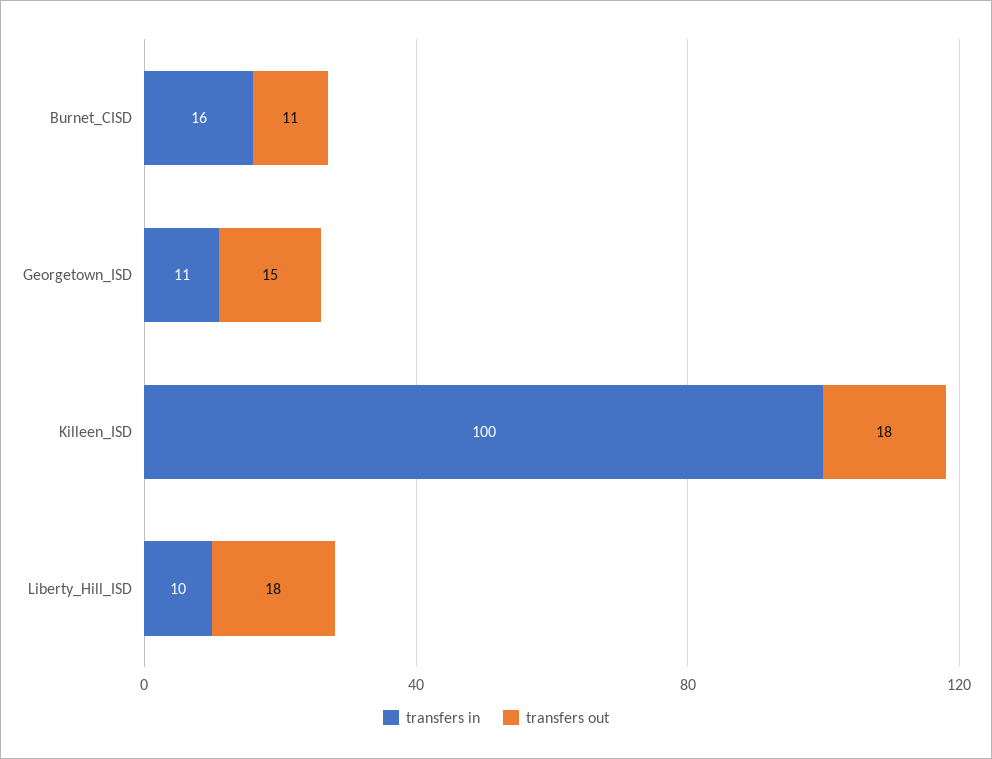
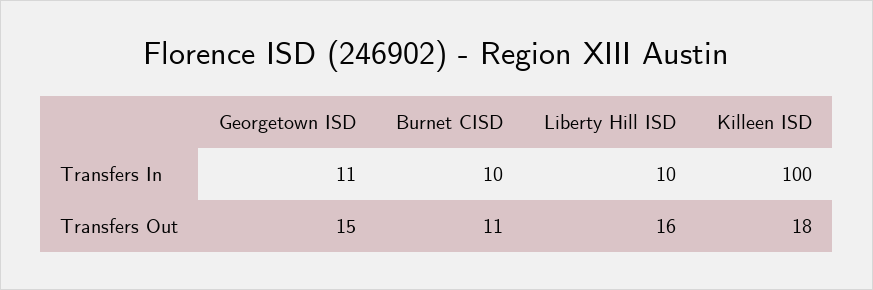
  {
    "transfers in": {
-     "Burnet_CISD": 16,
+     "Burnet_CISD": 10,
      "Georgetown_ISD": 11,
      "Killeen_ISD": 100,
      "Liberty_Hill_ISD": 10
    },
    "transfers out": {
      "Burnet_CISD": 11,
      "Georgetown_ISD": 15,
      "Killeen_ISD": 18,
-     "Liberty_Hill_ISD": 18
+     "Liberty_Hill_ISD": 16
    }
  }

